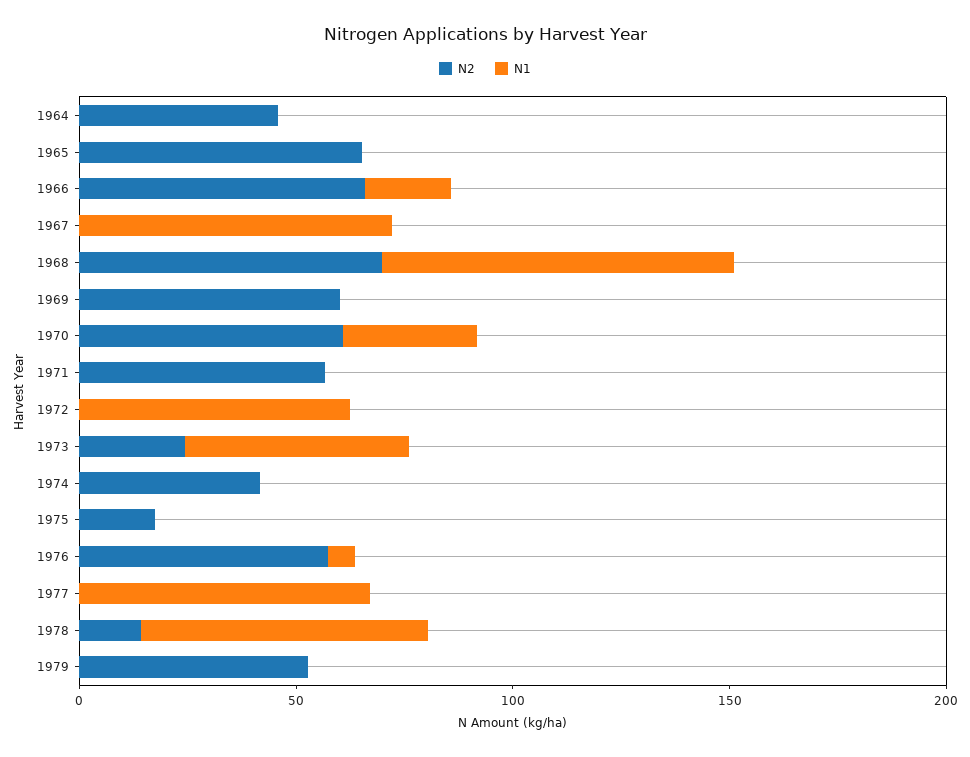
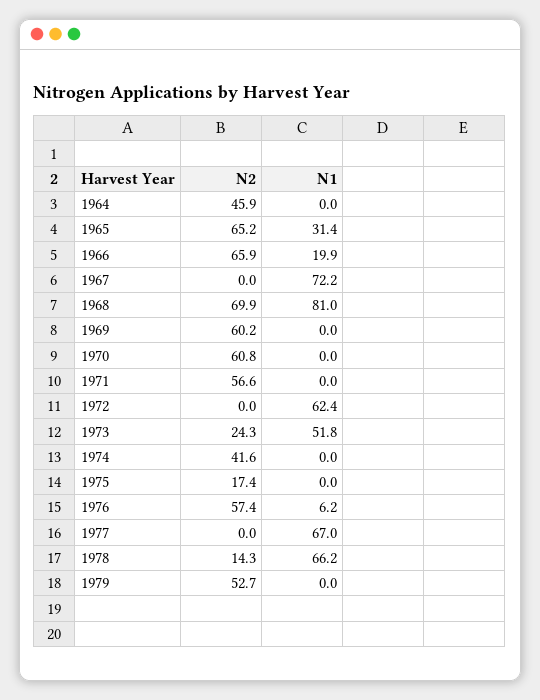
  {
    "N2": {
      "1964": 45.9,
      "1965": 65.2,
      "1966": 65.9,
      "1967": 0,
      "1968": 69.9,
      "1969": 60.2,
      "1970": 60.8,
      "1971": 56.6,
      "1972": 0,
      "1973": 24.3,
      "1974": 41.6,
      "1975": 17.4,
      "1976": 57.4,
      "1977": 0,
      "1978": 14.3,
      "1979": 52.7
    },
    "N1": {
      "1964": 0,
-     "1965": 0,
+     "1965": 31.4,
      "1966": 19.9,
      "1967": 72.2,
      "1968": 81,
      "1969": 0,
-     "1970": 30,
+     "1970": 0,
      "1971": 0,
      "1972": 62.4,
      "1973": 51.8,
      "1974": 0,
      "1975": 0,
      "1976": 6.2,
      "1977": 67,
      "1978": 66.2,
      "1979": 0
    }
  }

